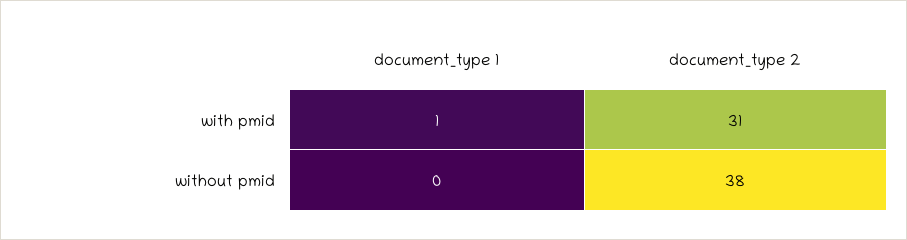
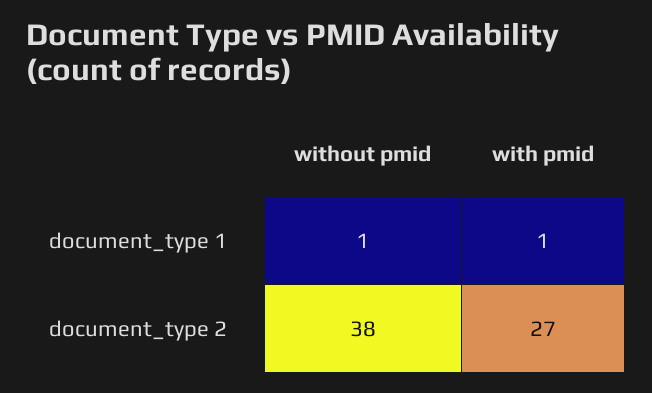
  {
    "document_type 1": {
      "with pmid": 1,
-     "without pmid": 0
+     "without pmid": 1
    },
    "document_type 2": {
-     "with pmid": 31,
+     "with pmid": 27,
      "without pmid": 38
    }
  }

